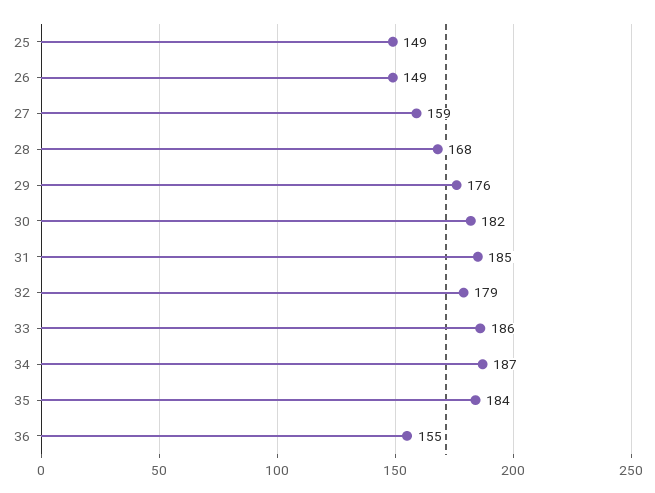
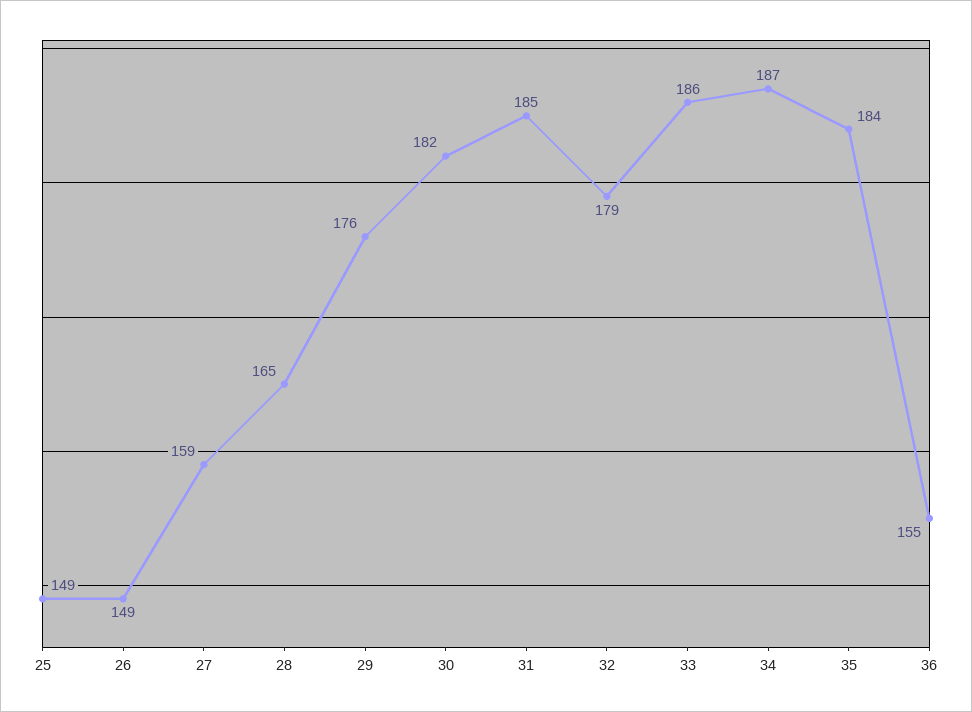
  {
    "25": 149,
    "26": 149,
    "27": 159,
-   "28": 168,
+   "28": 165,
    "29": 176,
    "30": 182,
    "31": 185,
    "32": 179,
    "33": 186,
    "34": 187,
    "35": 184,
    "36": 155
  }

